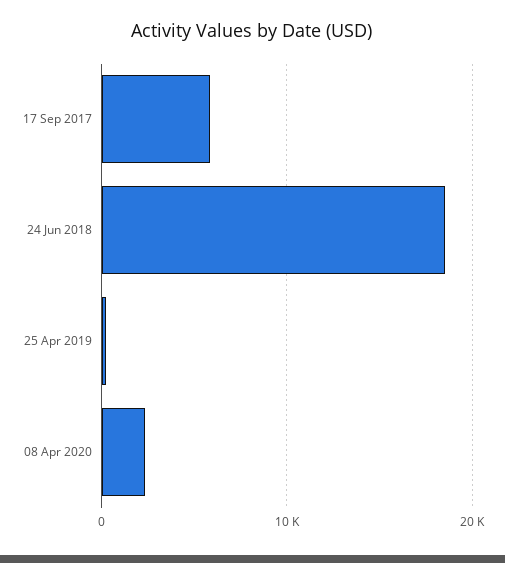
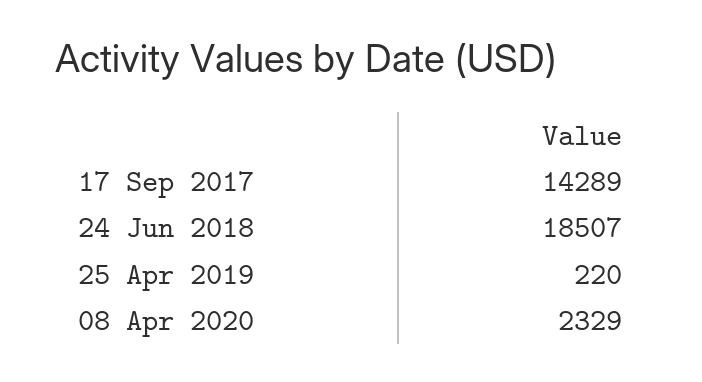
  {
-   "17 Sep 2017": 6000,
+   "17 Sep 2017": 14289,
    "24 Jun 2018": 18507,
    "25 Apr 2019": 220,
    "08 Apr 2020": 2329
  }

